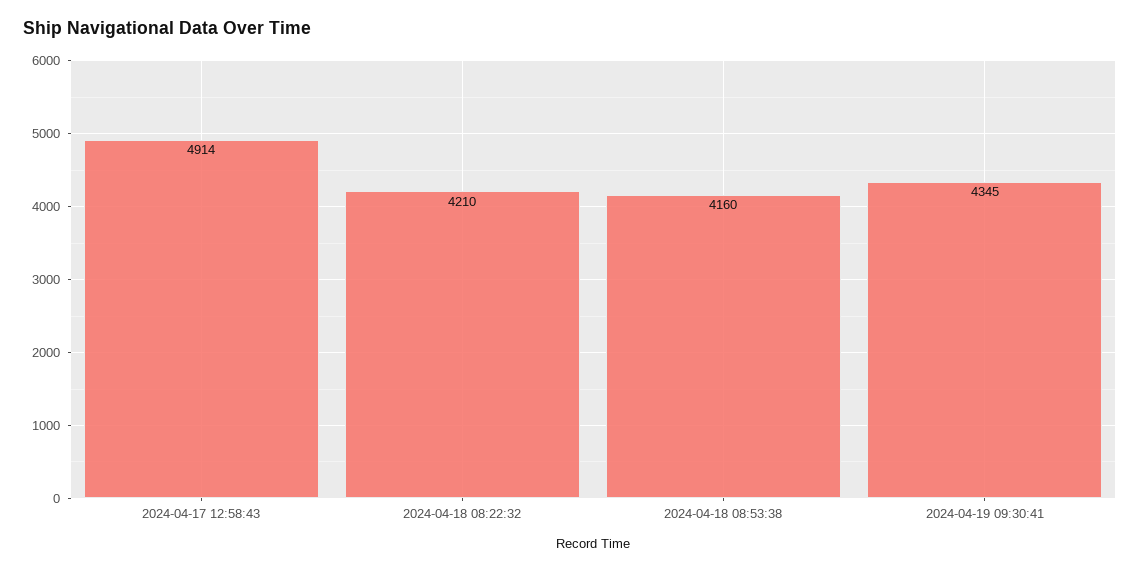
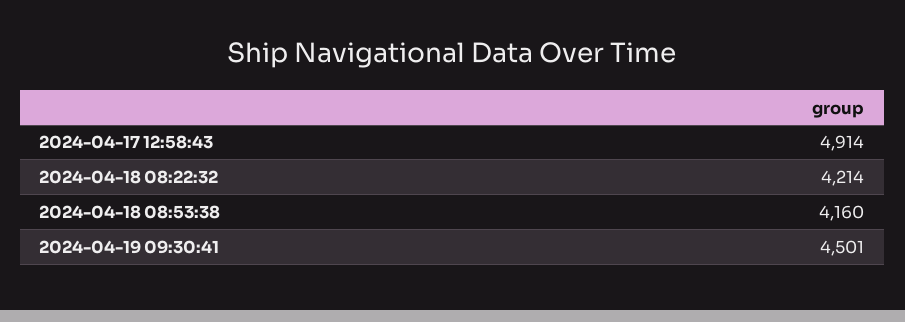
  {
    "2024-04-17 12:58:43": 4914,
-   "2024-04-18 08:22:32": 4210,
+   "2024-04-18 08:22:32": 4214,
    "2024-04-18 08:53:38": 4160,
-   "2024-04-19 09:30:41": 4345
+   "2024-04-19 09:30:41": 4501
  }

